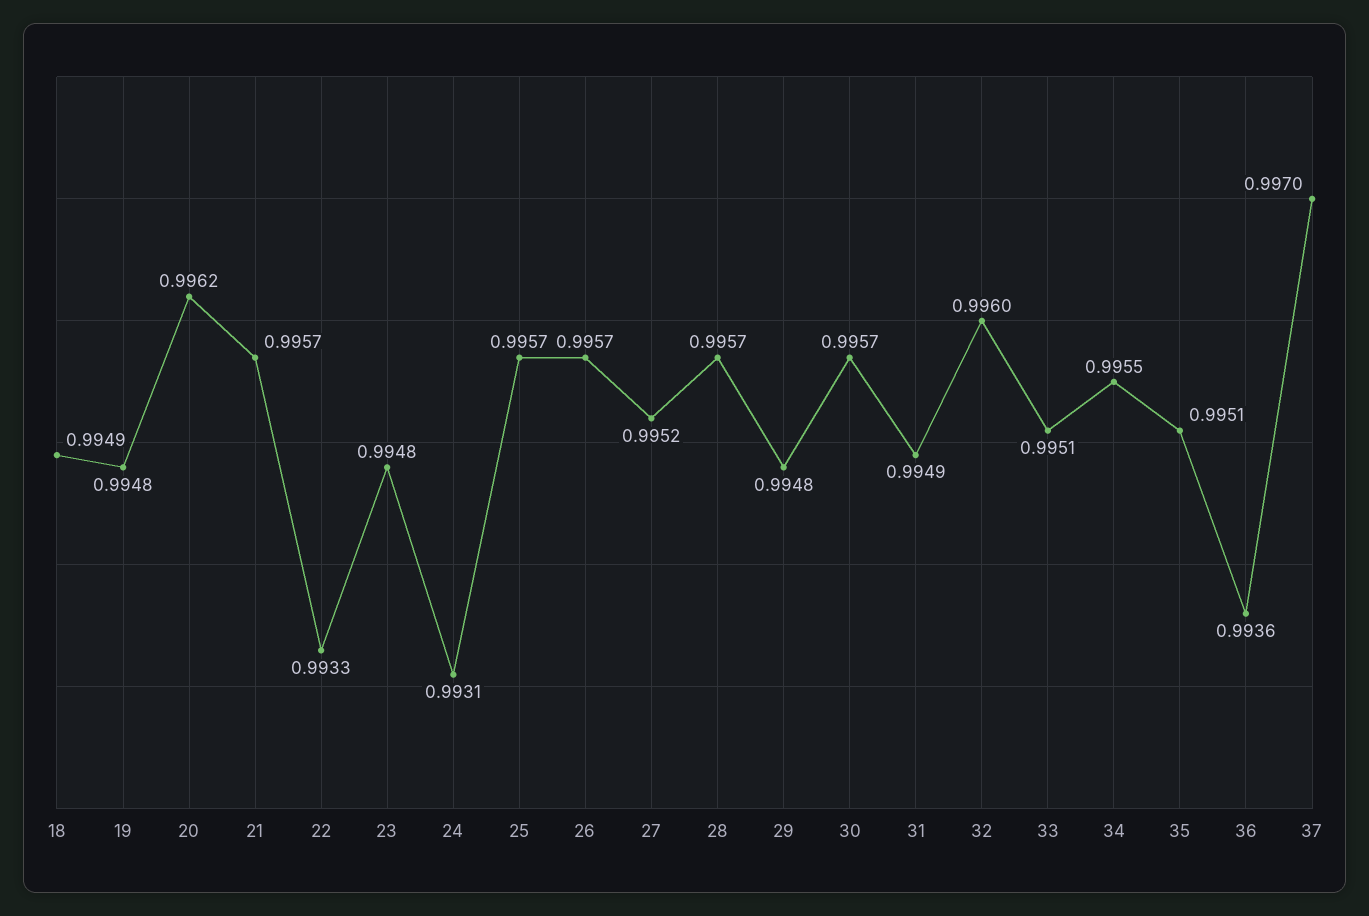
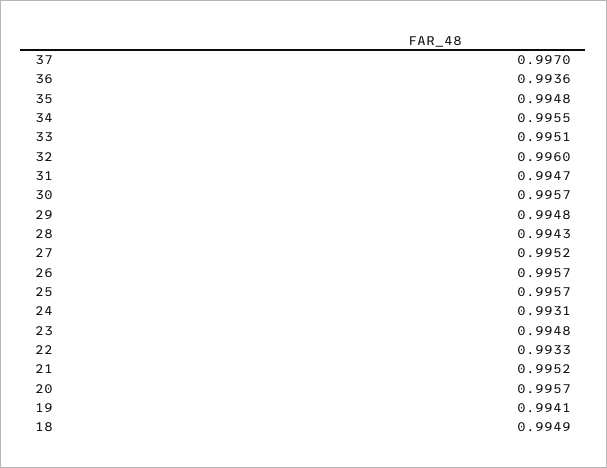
  {
    "18": 0.9949,
-   "19": 0.9948,
+   "19": 0.9941,
-   "20": 0.9962,
+   "20": 0.9957,
-   "21": 0.9957,
+   "21": 0.9952,
    "22": 0.9933,
    "23": 0.9948,
    "24": 0.9931,
    "25": 0.9957,
    "26": 0.9957,
    "27": 0.9952,
-   "28": 0.9957,
+   "28": 0.9943,
    "29": 0.9948,
    "30": 0.9957,
-   "31": 0.9949,
+   "31": 0.9947,
    "32": 0.996,
    "33": 0.9951,
    "34": 0.9955,
-   "35": 0.9951,
+   "35": 0.9948,
    "36": 0.9936,
    "37": 0.997
  }

